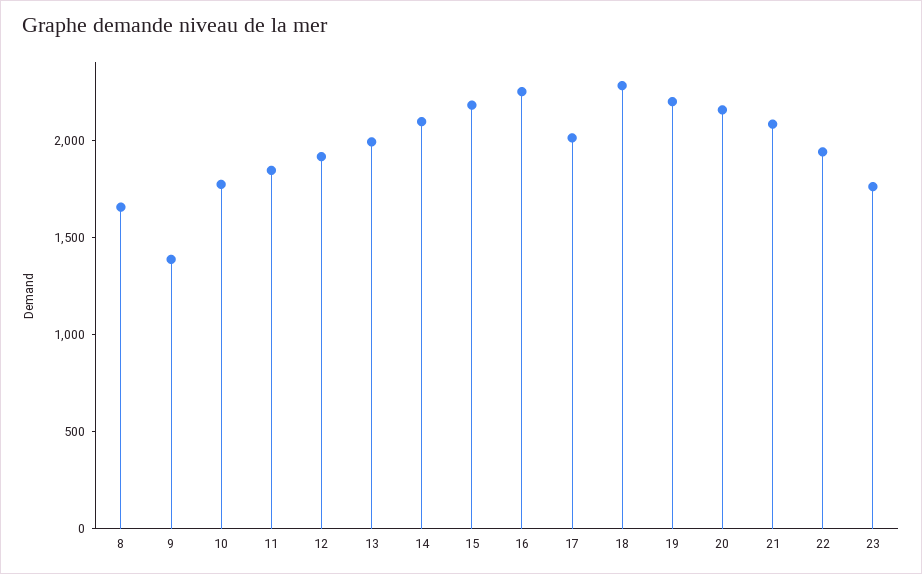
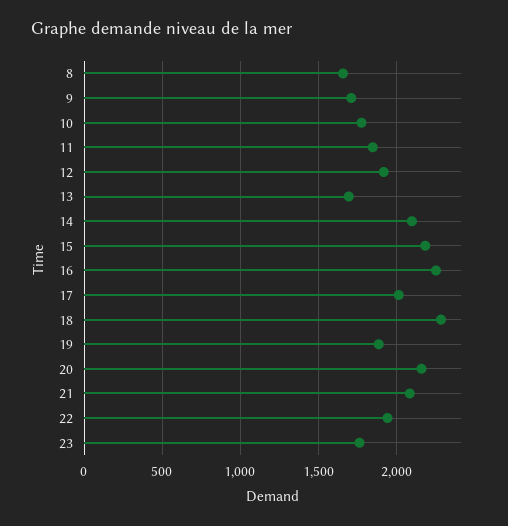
  {
    "8": 1650,
-   "9": 1400,
+   "9": 1700,
    "10": 1800,
    "11": 1850,
    "12": 1900,
-   "13": 2000,
+   "13": 1700,
    "14": 2100,
    "15": 2200,
    "16": 2250,
    "17": 2000,
    "18": 2300,
-   "19": 2200,
+   "19": 1900,
    "20": 2150,
    "21": 2100,
    "22": 1950,
    "23": 1750
  }

